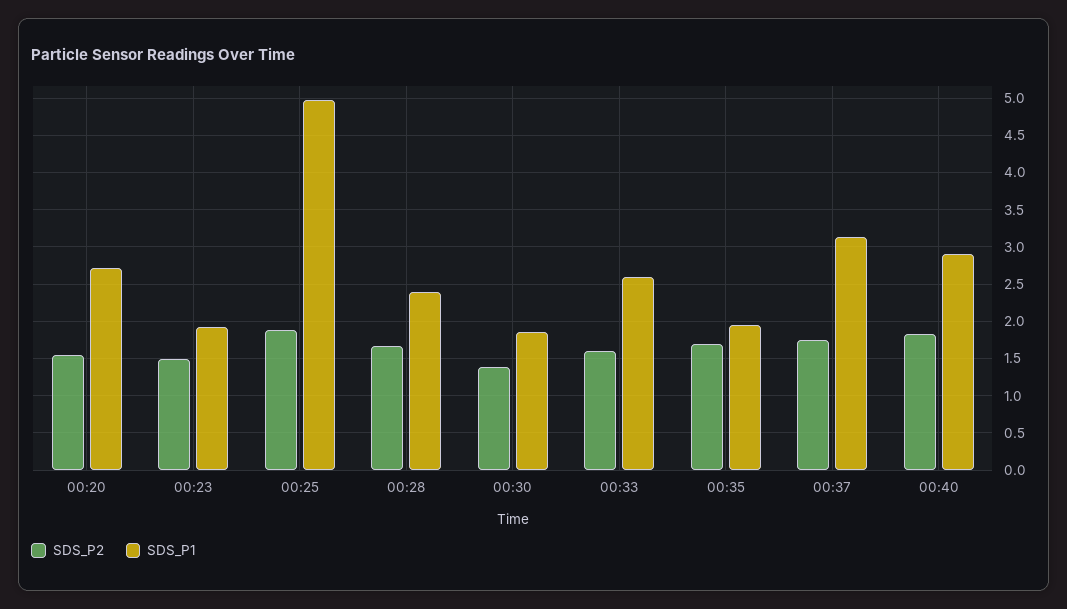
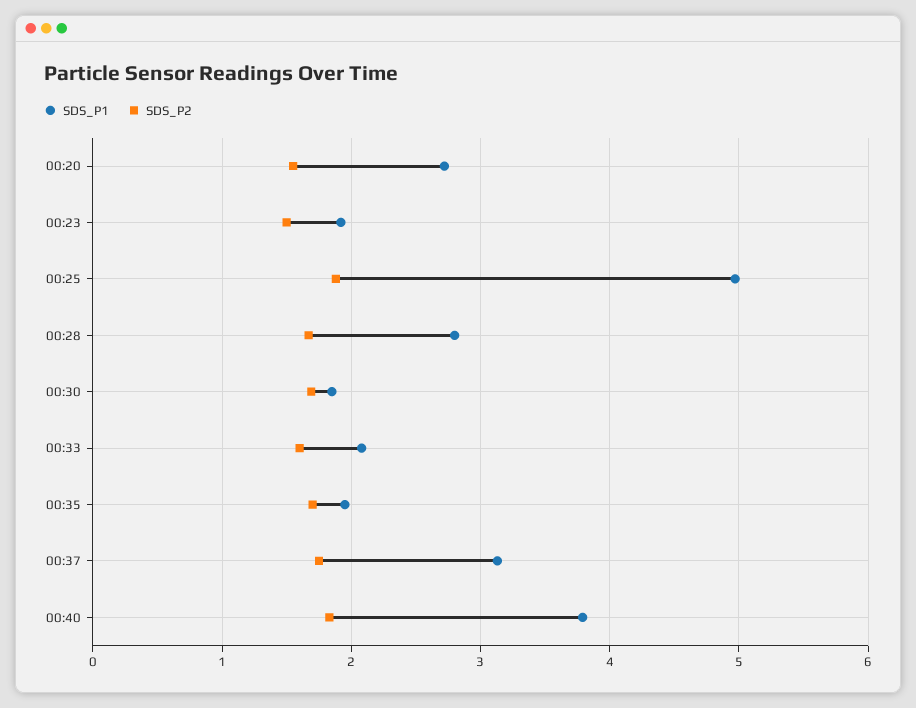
  {
    "SDS_P2": {
      "00:20": 1.6,
      "00:23": 1.5,
      "00:25": 1.9,
      "00:28": 1.7,
-     "00:30": 1.4,
+     "00:30": 1.7,
      "00:33": 1.6,
      "00:35": 1.7,
      "00:37": 1.8,
      "00:40": 1.8
    },
    "SDS_P1": {
      "00:20": 2.7,
      "00:23": 1.9,
      "00:25": 5,
-     "00:28": 2.4,
+     "00:28": 2.8,
      "00:30": 1.9,
-     "00:33": 2.6,
+     "00:33": 2.1,
      "00:35": 2,
      "00:37": 3.1,
-     "00:40": 2.9
+     "00:40": 3.8
    }
  }

